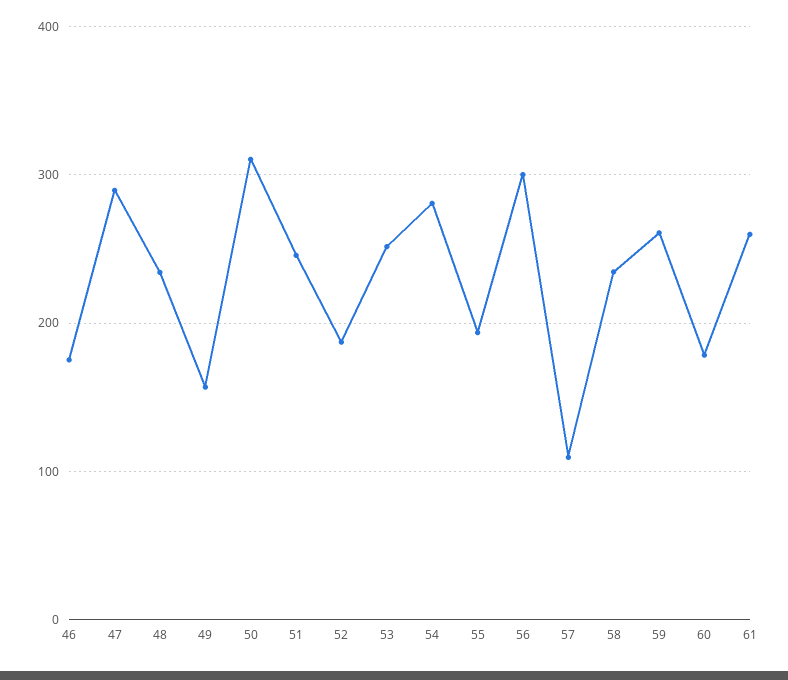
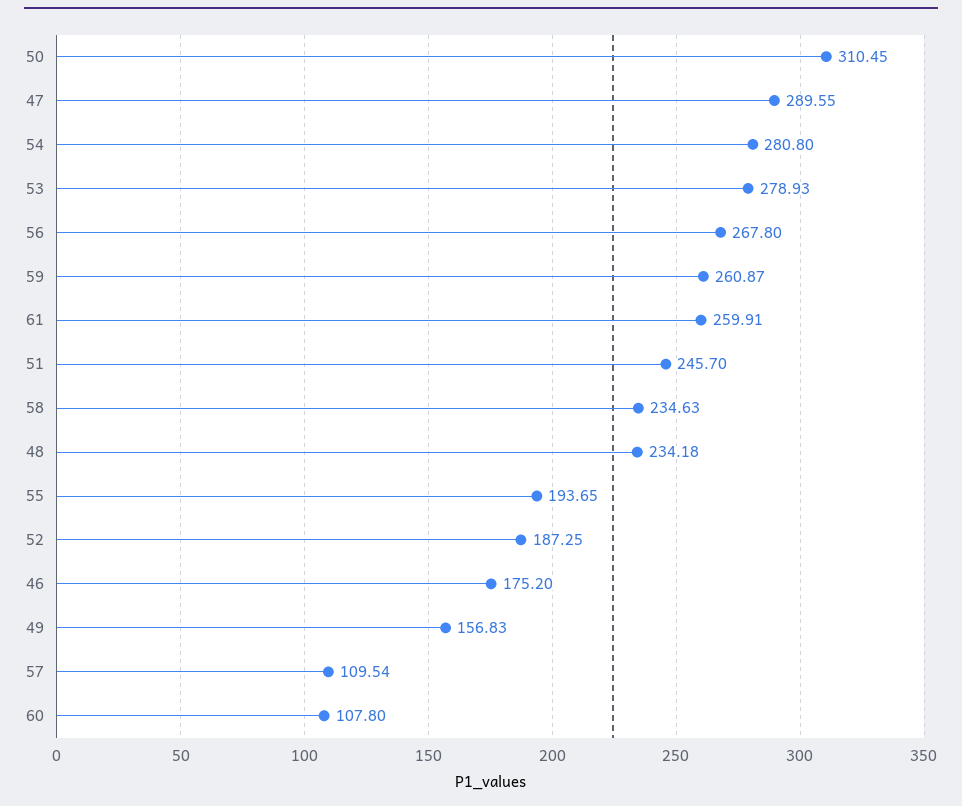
  {
    "46": 175.2,
    "47": 289.55,
    "48": 234.18,
    "49": 156.83,
    "50": 310.45,
    "51": 245.7,
    "52": 187.25,
-   "53": 250,
+   "53": 278.93,
    "54": 280.8,
    "55": 193.65,
-   "56": 300,
+   "56": 267.8,
    "57": 109.54,
    "58": 234.63,
    "59": 260.87,
-   "60": 180,
+   "60": 107.8,
    "61": 259.91
  }

